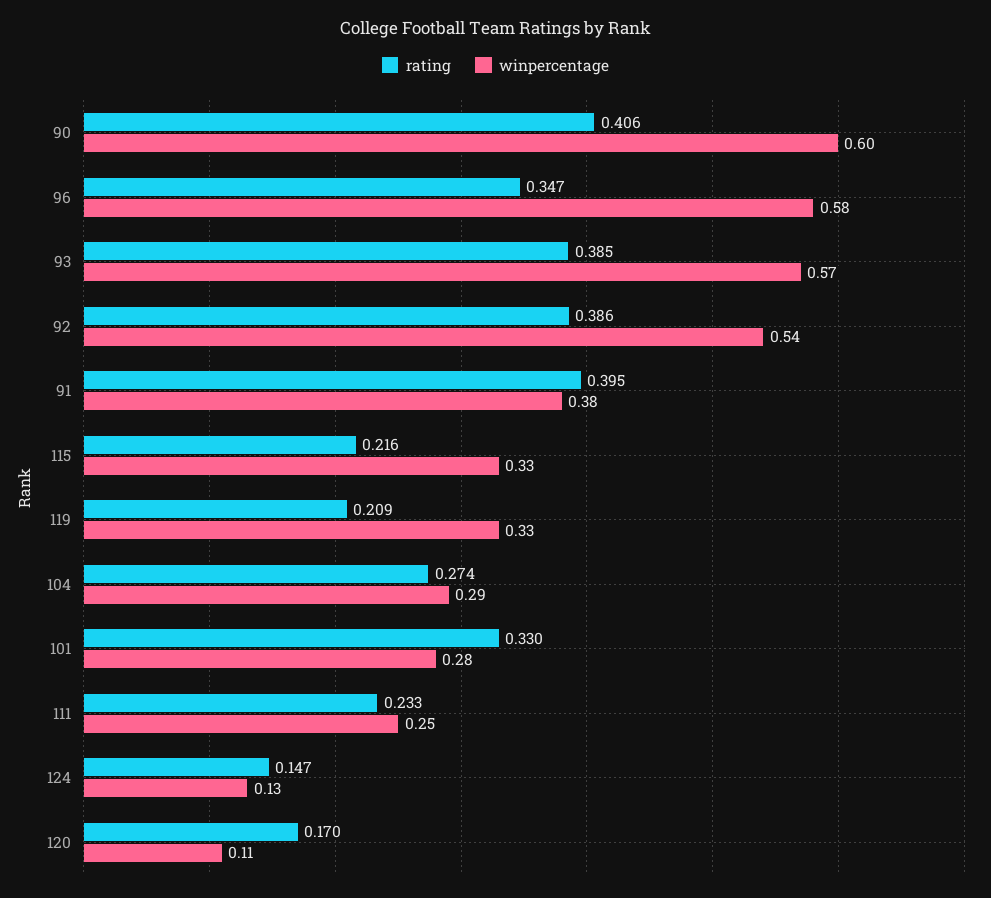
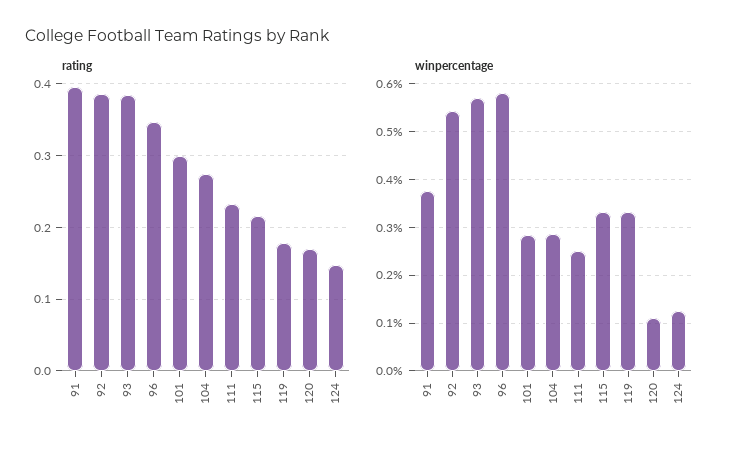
  {
    "rating": {
-     "90": 0.406,
      "96": 0.347,
      "93": 0.385,
      "92": 0.386,
      "91": 0.395,
      "115": 0.216,
-     "119": 0.209,
+     "119": 0.18,
      "104": 0.274,
-     "101": 0.33,
+     "101": 0.3,
      "111": 0.233,
      "124": 0.147,
      "120": 0.17
    },
    "winpercentage": {
-     "90": 0.6,
      "96": 0.58,
      "93": 0.57,
      "92": 0.54,
      "91": 0.38,
      "115": 0.33,
      "119": 0.33,
      "104": 0.29,
      "101": 0.28,
      "111": 0.25,
      "124": 0.13,
      "120": 0.11
    }
  }

